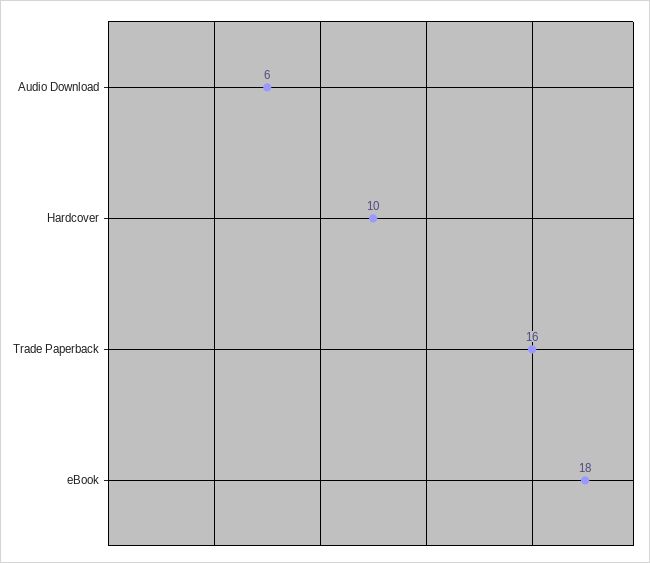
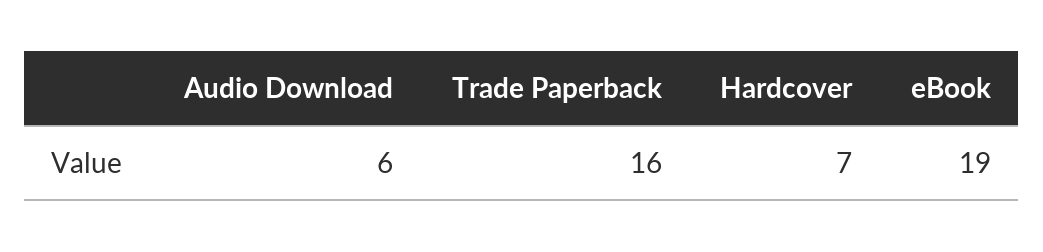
  {
    "Audio Download": 6,
-   "Hardcover": 10,
+   "Hardcover": 7,
    "Trade Paperback": 16,
-   "eBook": 18
+   "eBook": 19
  }

